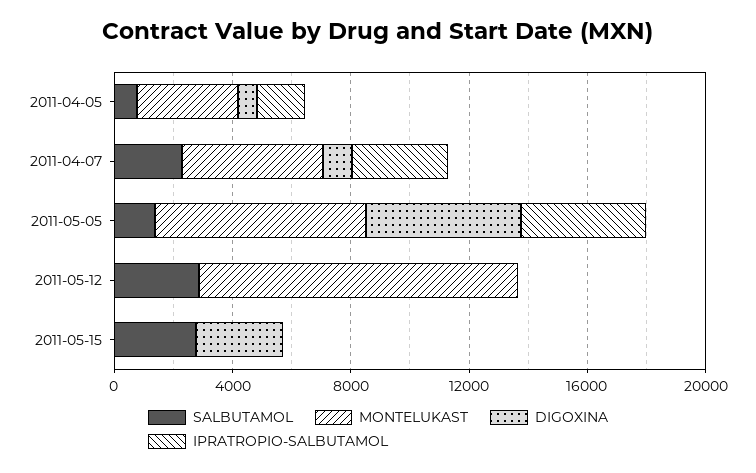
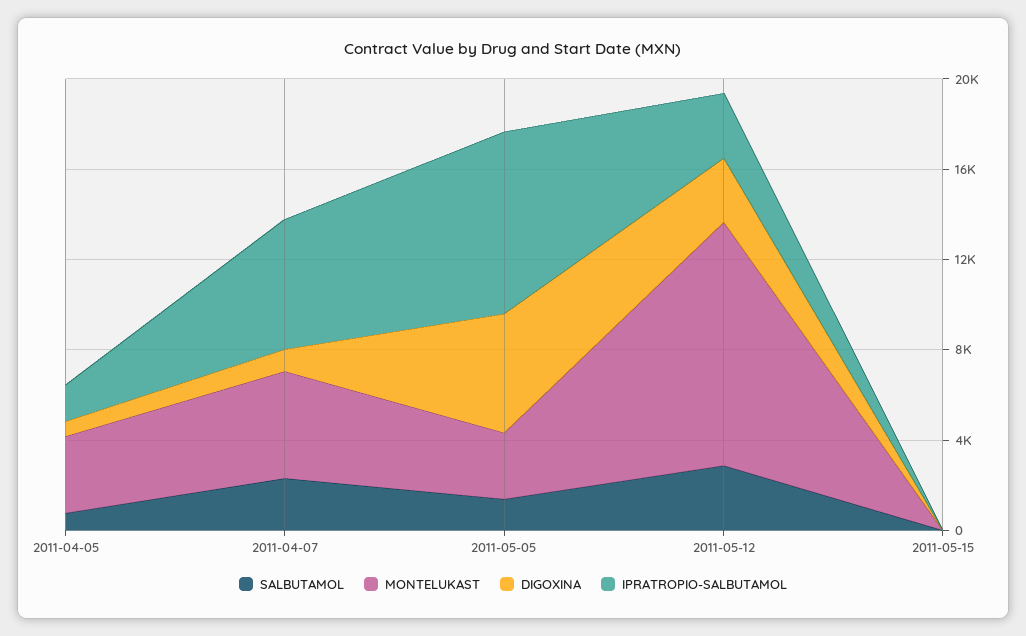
  {
    "SALBUTAMOL": {
      "2011-04-05": 1000,
      "2011-04-07": 2000,
      "2011-05-05": 1000,
      "2011-05-12": 3000,
-     "2011-05-15": 3000
+     "2011-05-15": 0
    },
    "MONTELUKAST": {
      "2011-04-05": 3000,
      "2011-04-07": 5000,
-     "2011-05-05": 7000,
+     "2011-05-05": 3000,
      "2011-05-12": 11000,
      "2011-05-15": 0
    },
    "DIGOXINA": {
      "2011-04-05": 1000,
      "2011-04-07": 1000,
      "2011-05-05": 5000,
-     "2011-05-12": 0,
+     "2011-05-12": 3000,
-     "2011-05-15": 3000
+     "2011-05-15": 0
    },
    "IPRATROPIO-SALBUTAMOL": {
      "2011-04-05": 2000,
-     "2011-04-07": 3000,
+     "2011-04-07": 6000,
-     "2011-05-05": 4000,
+     "2011-05-05": 8000,
-     "2011-05-12": 0,
+     "2011-05-12": 3000,
      "2011-05-15": 0
    }
  }

